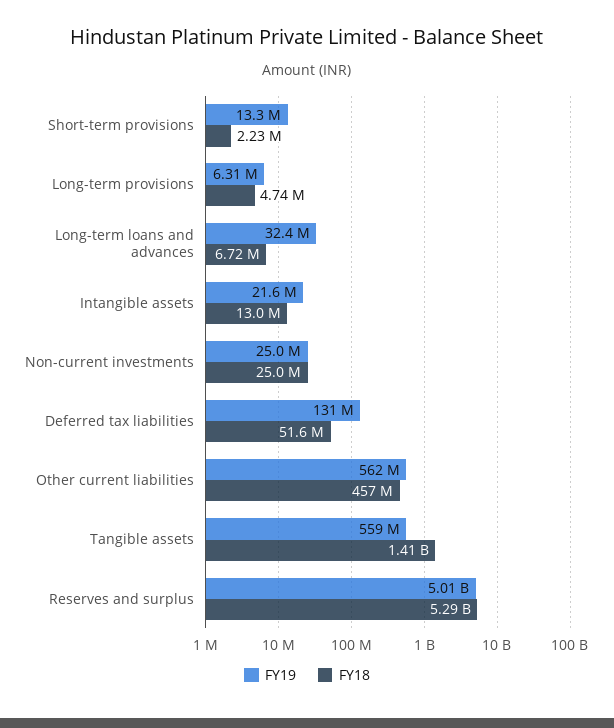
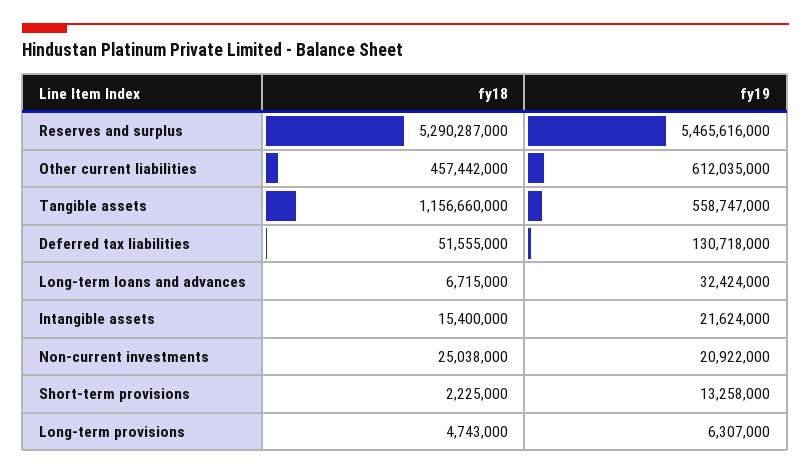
  {
    "FY19": {
      "Short-term provisions": 13258000,
      "Long-term provisions": 6307000,
      "Long-term loans and advances": 32424000,
      "Intangible assets": 21624000,
-     "Non-current investments": 25000000,
+     "Non-current investments": 20922000,
      "Deferred tax liabilities": 130718000,
-     "Other current liabilities": 562000000,
+     "Other current liabilities": 612035000,
      "Tangible assets": 558747000,
-     "Reserves and surplus": 5010000000
+     "Reserves and surplus": 5465616000
    },
    "FY18": {
      "Short-term provisions": 2225000,
      "Long-term provisions": 4743000,
      "Long-term loans and advances": 6715000,
-     "Intangible assets": 13000000,
+     "Intangible assets": 15400000,
      "Non-current investments": 25038000,
      "Deferred tax liabilities": 51555000,
      "Other current liabilities": 457442000,
-     "Tangible assets": 1410000000,
+     "Tangible assets": 1156660000,
      "Reserves and surplus": 5290287000
    }
  }

